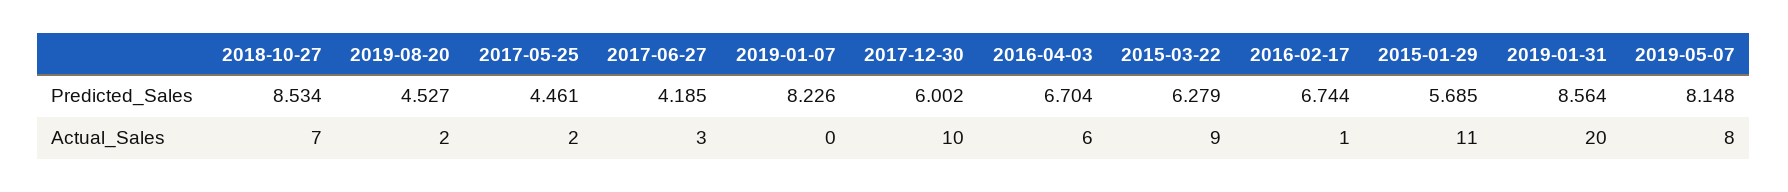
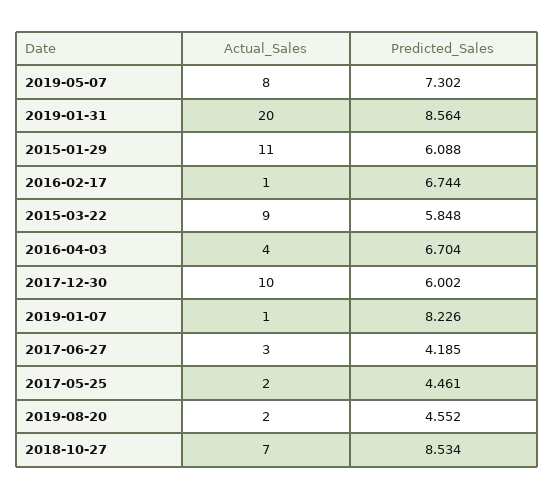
  {
    "2018-10-27": {
      "Predicted_Sales": 8.534,
      "Actual_Sales": 7
    },
    "2019-08-20": {
-     "Predicted_Sales": 4.527,
+     "Predicted_Sales": 4.552,
      "Actual_Sales": 2
    },
    "2017-05-25": {
      "Predicted_Sales": 4.461,
      "Actual_Sales": 2
    },
    "2017-06-27": {
      "Predicted_Sales": 4.185,
      "Actual_Sales": 3
    },
    "2019-01-07": {
      "Predicted_Sales": 8.226,
-     "Actual_Sales": 0
+     "Actual_Sales": 1
    },
    "2017-12-30": {
      "Predicted_Sales": 6.002,
      "Actual_Sales": 10
    },
    "2016-04-03": {
      "Predicted_Sales": 6.704,
-     "Actual_Sales": 6
+     "Actual_Sales": 4
    },
    "2015-03-22": {
-     "Predicted_Sales": 6.279,
+     "Predicted_Sales": 5.848,
      "Actual_Sales": 9
    },
    "2016-02-17": {
      "Predicted_Sales": 6.744,
      "Actual_Sales": 1
    },
    "2015-01-29": {
-     "Predicted_Sales": 5.685,
+     "Predicted_Sales": 6.088,
      "Actual_Sales": 11
    },
    "2019-01-31": {
      "Predicted_Sales": 8.564,
      "Actual_Sales": 20
    },
    "2019-05-07": {
-     "Predicted_Sales": 8.148,
+     "Predicted_Sales": 7.302,
      "Actual_Sales": 8
    }
  }

